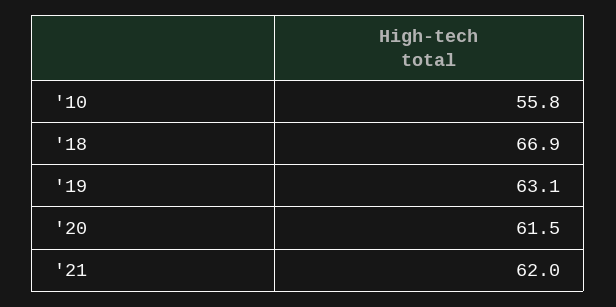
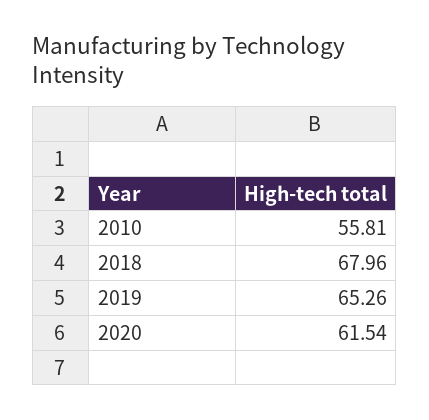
  {
    "'10": 55.81,
-   "'18": 66.9,
+   "'18": 67.96,
-   "'19": 63.1,
+   "'19": 65.26,
-   "'20": 61.54,
+   "'20": 61.54
-   "'21": 62
  }

